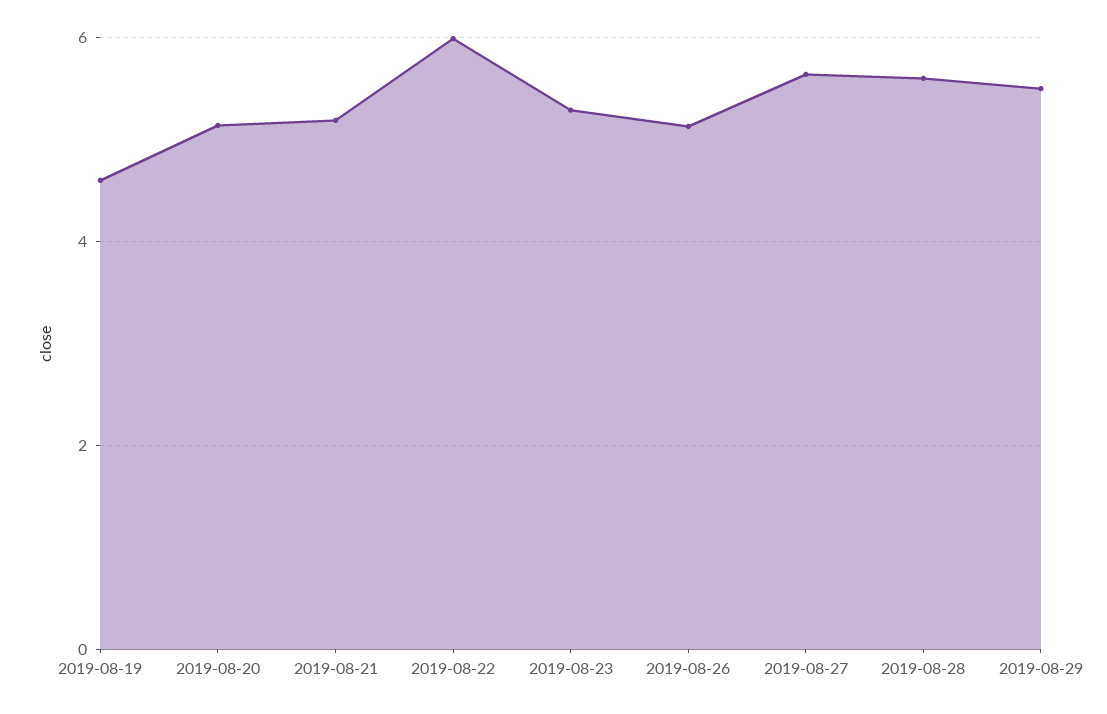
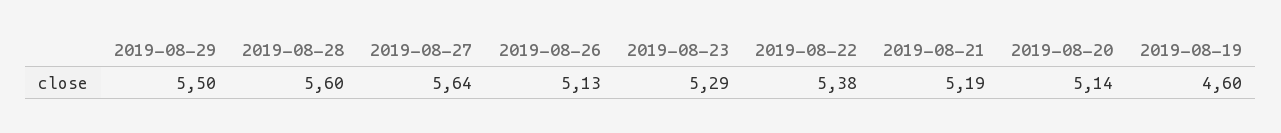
  {
    "2019-08-19": 4.6,
    "2019-08-20": 5.14,
    "2019-08-21": 5.19,
-   "2019-08-22": 6,
+   "2019-08-22": 5.38,
    "2019-08-23": 5.29,
    "2019-08-26": 5.13,
    "2019-08-27": 5.64,
    "2019-08-28": 5.6,
    "2019-08-29": 5.5
  }

